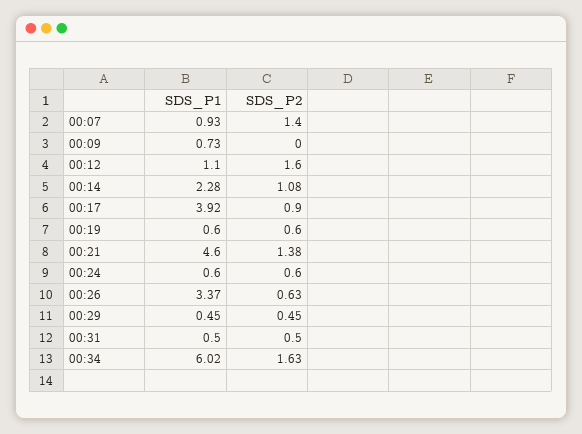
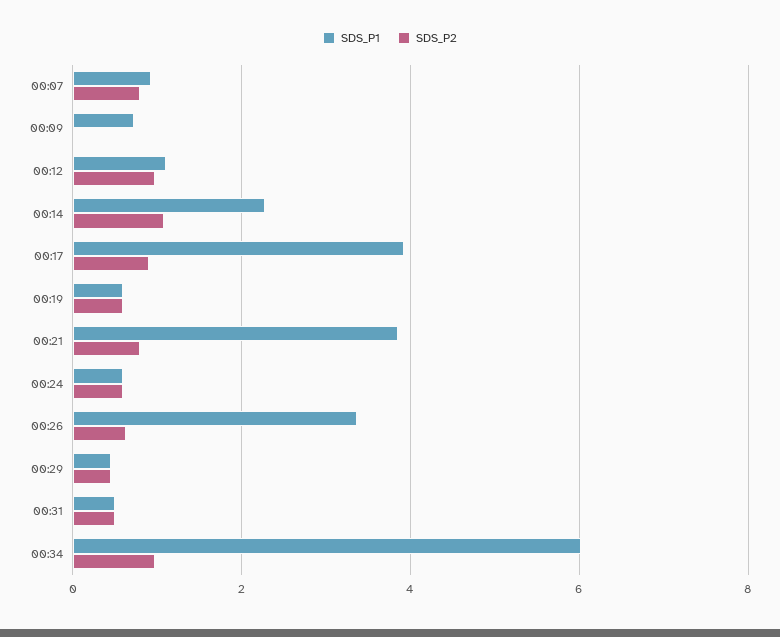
  {
    "SDS_P1": {
      "00:07": 0.93,
      "00:09": 0.73,
      "00:12": 1.1,
      "00:14": 2.28,
      "00:17": 3.92,
      "00:19": 0.6,
-     "00:21": 4.6,
+     "00:21": 3.8,
      "00:24": 0.6,
      "00:26": 3.37,
      "00:29": 0.45,
      "00:31": 0.5,
      "00:34": 6.02
    },
    "SDS_P2": {
-     "00:07": 1.4,
+     "00:07": 0.8,
      "00:09": 0,
-     "00:12": 1.6,
+     "00:12": 1,
      "00:14": 1.08,
      "00:17": 0.9,
      "00:19": 0.6,
-     "00:21": 1.38,
+     "00:21": 0.8,
      "00:24": 0.6,
      "00:26": 0.63,
      "00:29": 0.45,
      "00:31": 0.5,
-     "00:34": 1.63
+     "00:34": 1
    }
  }

